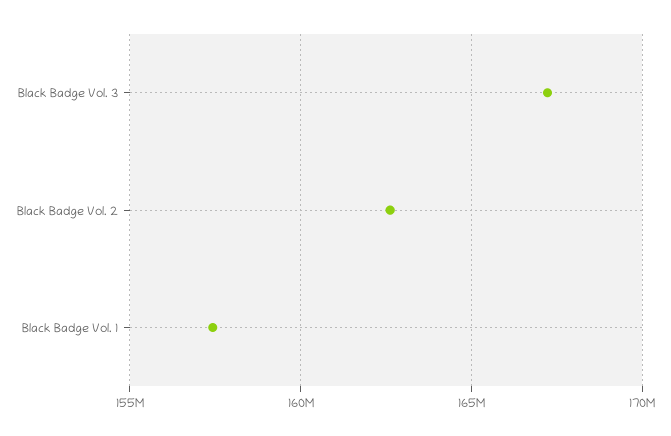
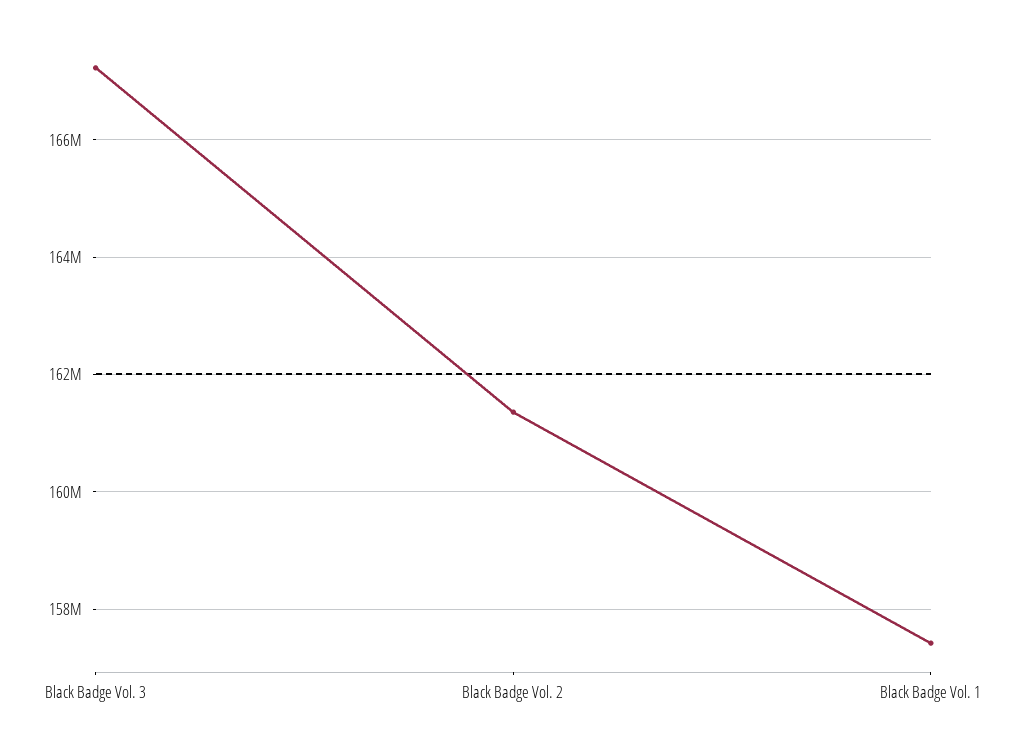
  {
    "Black Badge Vol. 3": 167200000,
-   "Black Badge Vol. 2": 162500000,
+   "Black Badge Vol. 2": 161400000,
    "Black Badge Vol. 1": 157400000
  }

